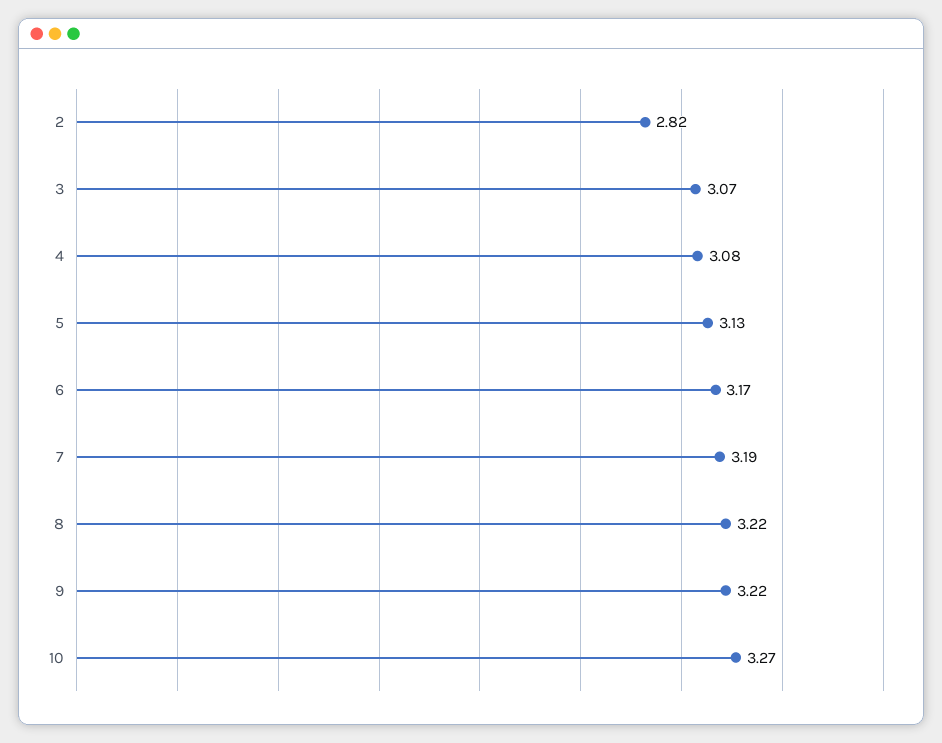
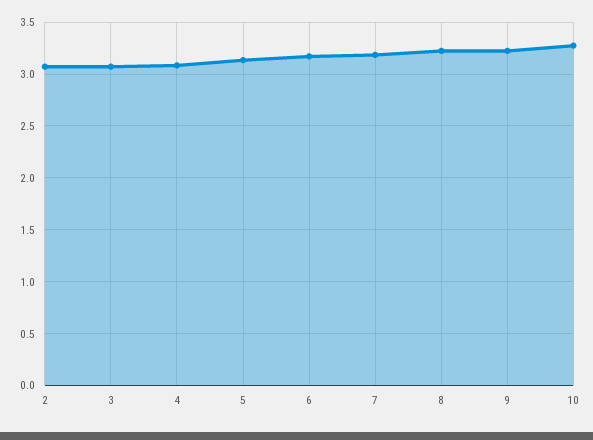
  {
-   "2": 2.82,
+   "2": 3.1,
    "3": 3.07,
    "4": 3.08,
    "5": 3.13,
    "6": 3.17,
    "7": 3.19,
    "8": 3.22,
    "9": 3.22,
    "10": 3.27
  }

